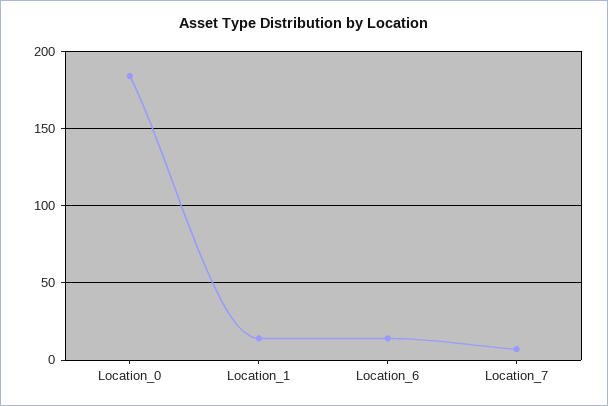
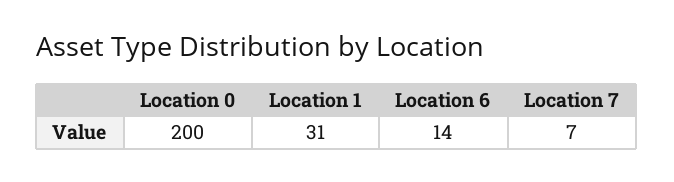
  {
-   "Location_0": 185,
+   "Location_0": 200,
-   "Location_1": 15,
+   "Location_1": 31,
    "Location_6": 14,
    "Location_7": 7
  }

